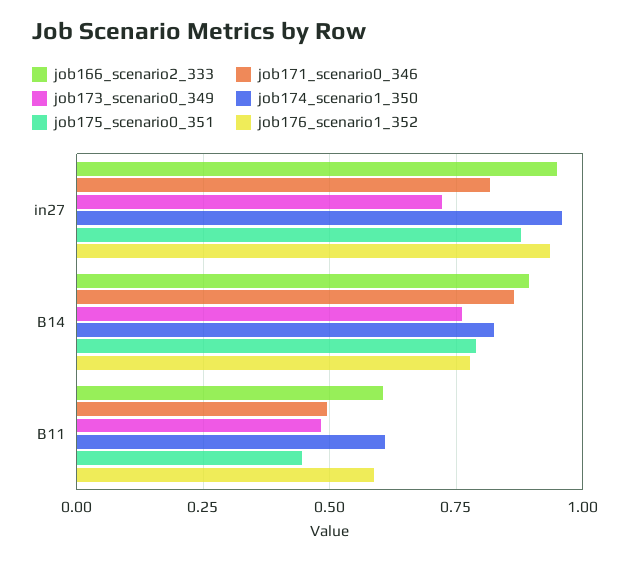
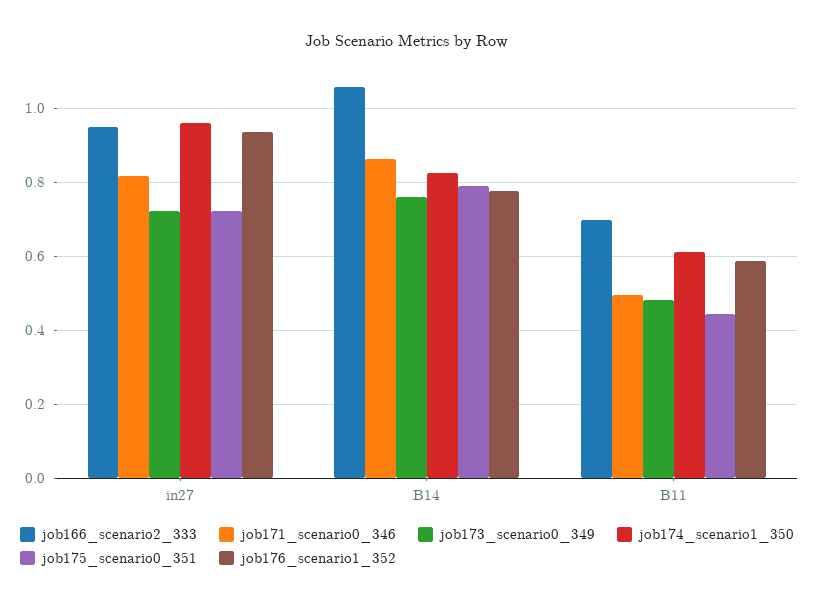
  {
    "job166_scenario2_333": {
      "in27": 0.94,
-     "B14": 0.9,
+     "B14": 1.06,
-     "B11": 0.6
+     "B11": 0.7
    },
    "job171_scenario0_346": {
      "in27": 0.82,
      "B14": 0.86,
      "B11": 0.5
    },
    "job173_scenario0_349": {
      "in27": 0.72,
      "B14": 0.76,
      "B11": 0.48
    },
    "job174_scenario1_350": {
      "in27": 0.96,
      "B14": 0.82,
      "B11": 0.62
    },
    "job175_scenario0_351": {
-     "in27": 0.875,
+     "in27": 0.72,
      "B14": 0.78,
      "B11": 0.44
    },
    "job176_scenario1_352": {
      "in27": 0.94,
      "B14": 0.78,
      "B11": 0.58
    }
  }

